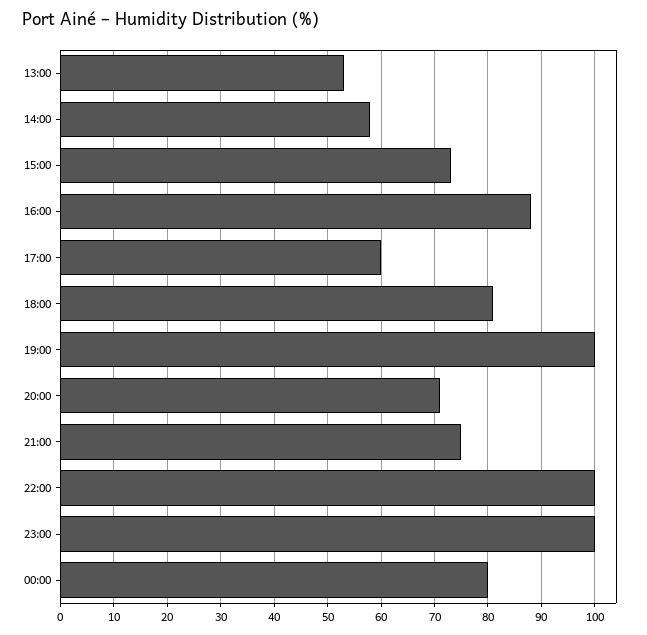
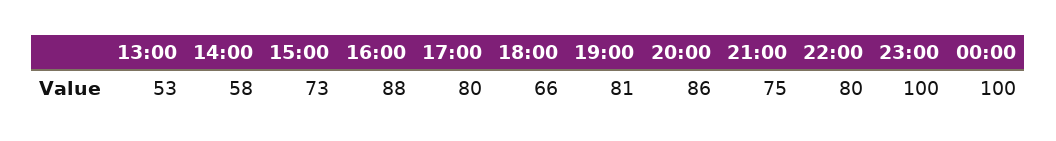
  {
    "13:00": 53,
    "14:00": 58,
    "15:00": 73,
    "16:00": 88,
-   "17:00": 60,
+   "17:00": 80,
-   "18:00": 80,
+   "18:00": 66,
-   "19:00": 100,
+   "19:00": 81,
-   "20:00": 70,
+   "20:00": 86,
    "21:00": 75,
-   "22:00": 100,
+   "22:00": 80,
    "23:00": 100,
-   "00:00": 80
+   "00:00": 100
  }

